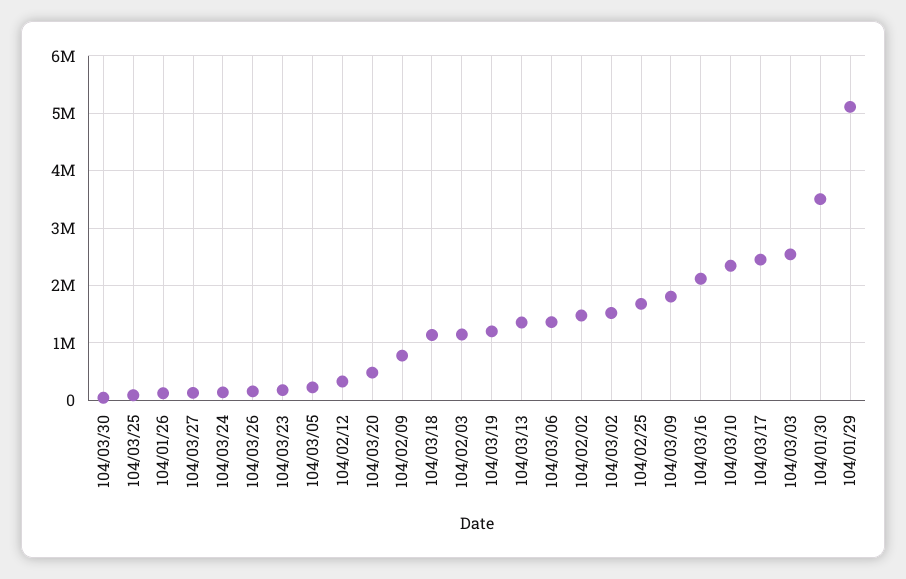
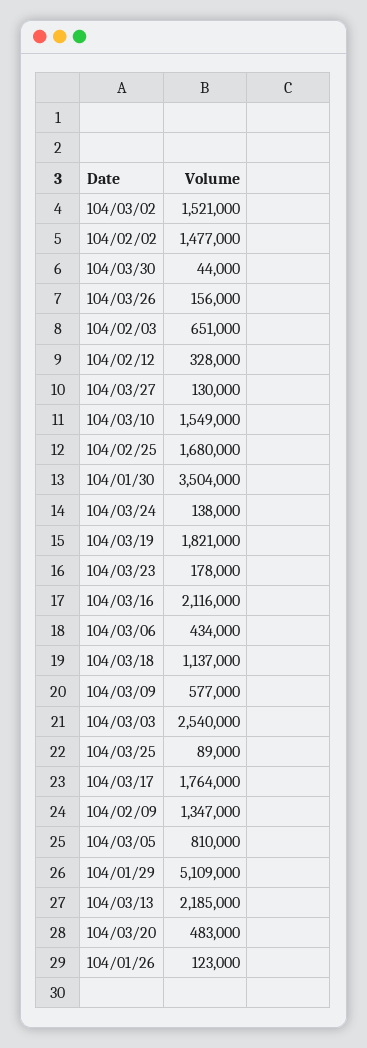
  {
    "104/03/30": 44000,
    "104/03/25": 89000,
    "104/01/26": 123000,
    "104/03/27": 130000,
    "104/03/24": 138000,
    "104/03/26": 156000,
    "104/03/23": 178000,
-   "104/03/05": 200000,
+   "104/03/05": 810000,
    "104/02/12": 328000,
    "104/03/20": 483000,
-   "104/02/09": 800000,
+   "104/02/09": 1347000,
    "104/03/18": 1137000,
-   "104/02/03": 1200000,
+   "104/02/03": 651000,
-   "104/03/19": 1200000,
+   "104/03/19": 1821000,
-   "104/03/13": 1400000,
+   "104/03/13": 2185000,
-   "104/03/06": 1400000,
+   "104/03/06": 434000,
    "104/02/02": 1477000,
    "104/03/02": 1521000,
    "104/02/25": 1680000,
-   "104/03/09": 1800000,
+   "104/03/09": 577000,
    "104/03/16": 2116000,
-   "104/03/10": 2400000,
+   "104/03/10": 1549000,
-   "104/03/17": 2400000,
+   "104/03/17": 1764000,
    "104/03/03": 2540000,
    "104/01/30": 3504000,
    "104/01/29": 5109000
  }

